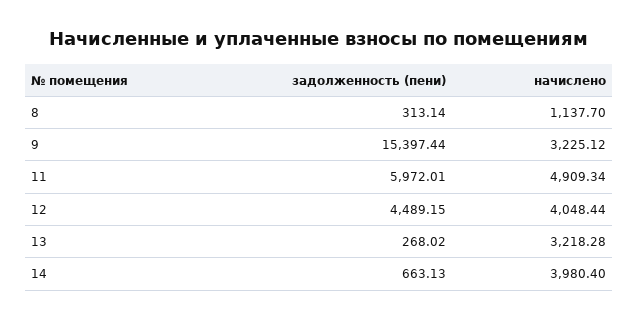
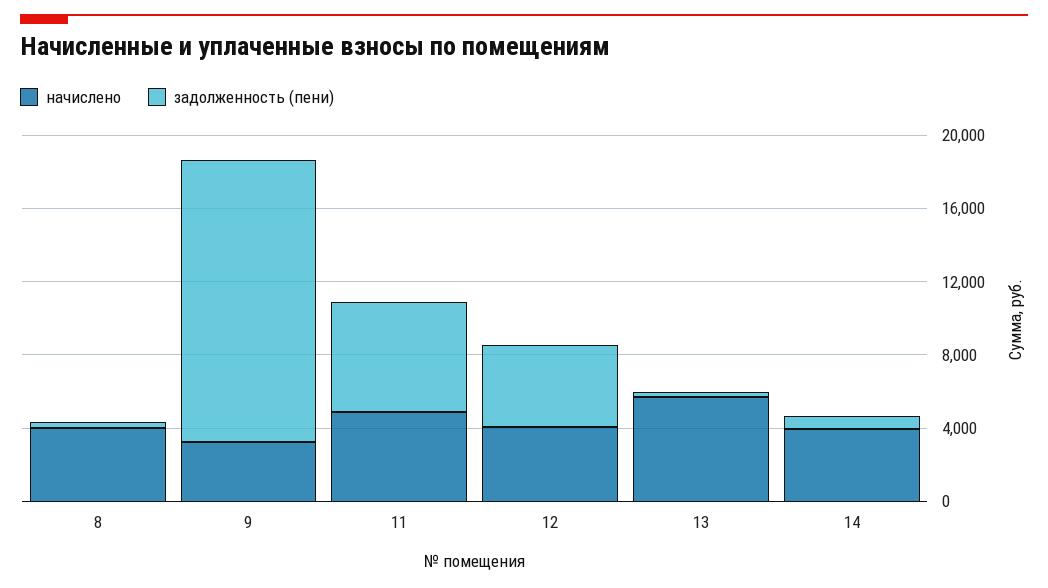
  {
    "задолженность (пени)": {
      "8": 313.14,
      "9": 15397.44,
      "11": 5972.01,
      "12": 4489.15,
      "13": 268.02,
      "14": 663.13
    },
    "начислено": {
-     "8": 1137.7,
+     "8": 4000,
      "9": 3225.12,
      "11": 4909.34,
      "12": 4048.44,
-     "13": 3218.28,
+     "13": 6000,
      "14": 3980.4
    }
  }

